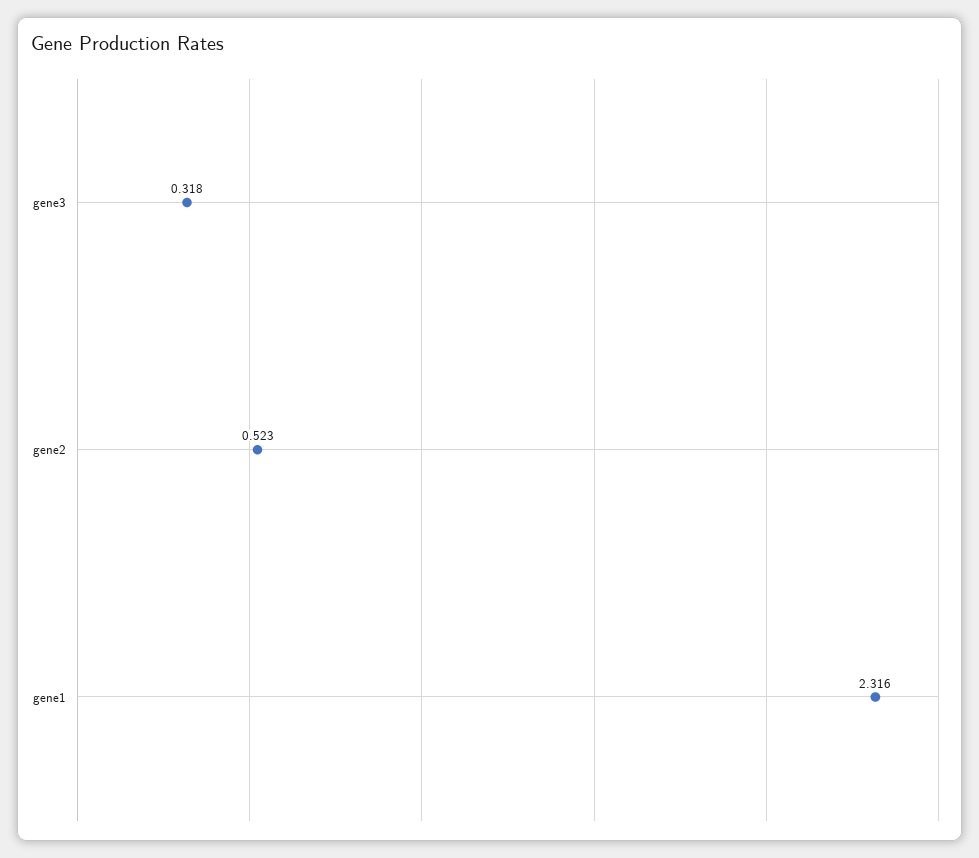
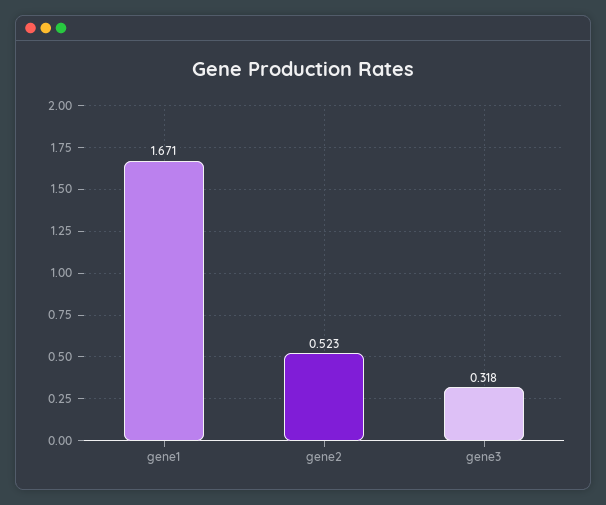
  {
    "gene3": 0.318,
    "gene2": 0.523,
-   "gene1": 2.316
+   "gene1": 1.671
  }

